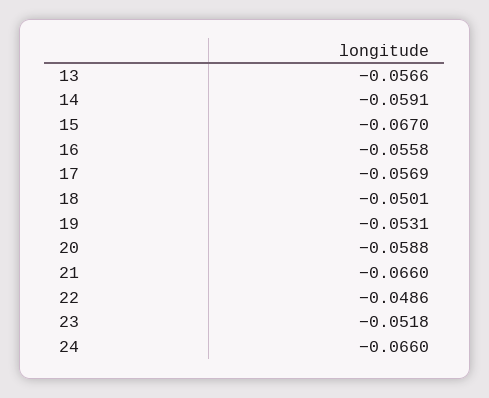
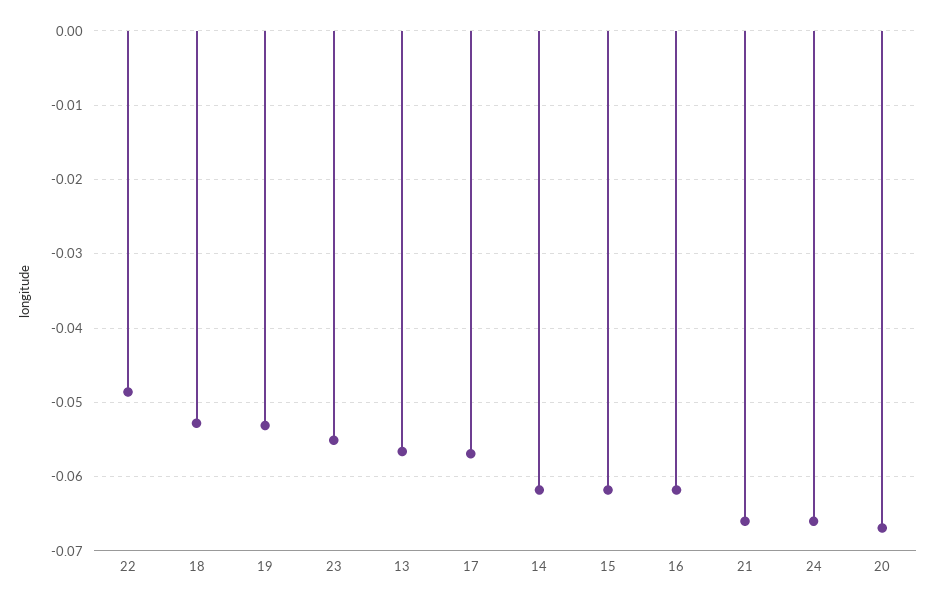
  {
    "13": -0.0566,
-   "14": -0.0591,
+   "14": -0.062,
-   "15": -0.067,
+   "15": -0.062,
-   "16": -0.0558,
+   "16": -0.062,
    "17": -0.0569,
-   "18": -0.0501,
+   "18": -0.053,
    "19": -0.0531,
-   "20": -0.0588,
+   "20": -0.067,
    "21": -0.066,
    "22": -0.0486,
-   "23": -0.0518,
+   "23": -0.055,
    "24": -0.066
  }

